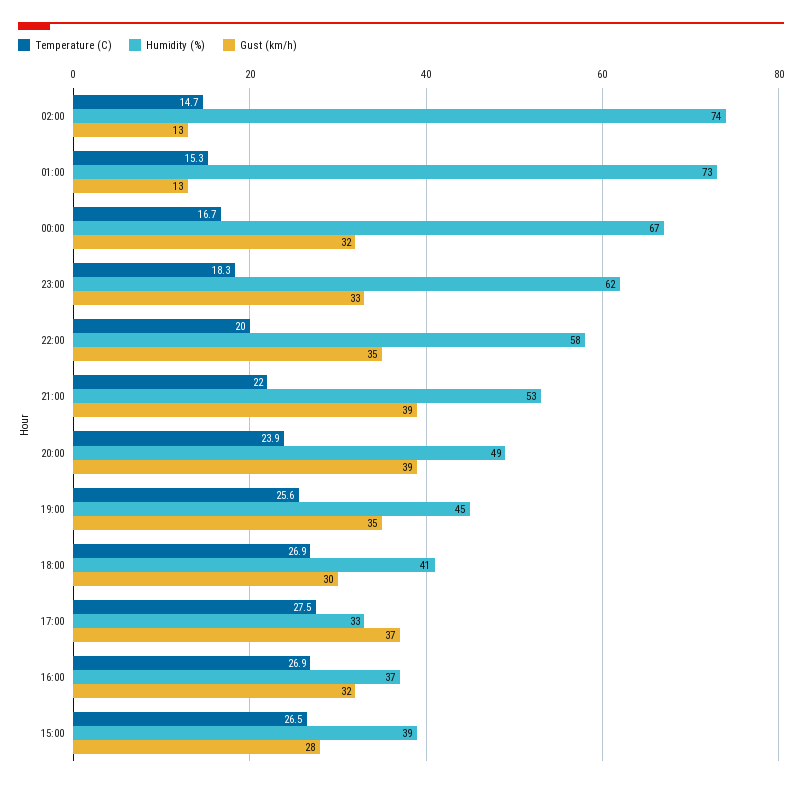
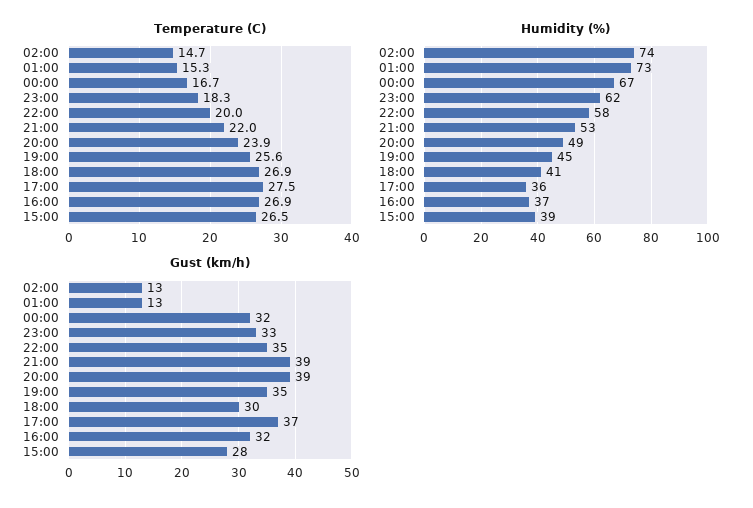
  {
    "Temperature (C)": {
      "02:00": 14.7,
      "01:00": 15.3,
      "00:00": 16.7,
      "23:00": 18.3,
      "22:00": 20,
      "21:00": 22,
      "20:00": 23.9,
      "19:00": 25.6,
      "18:00": 26.9,
      "17:00": 27.5,
      "16:00": 26.9,
      "15:00": 26.5
    },
    "Humidity (%)": {
      "02:00": 74,
      "01:00": 73,
      "00:00": 67,
      "23:00": 62,
      "22:00": 58,
      "21:00": 53,
      "20:00": 49,
      "19:00": 45,
      "18:00": 41,
-     "17:00": 33,
+     "17:00": 36,
      "16:00": 37,
      "15:00": 39
    },
    "Gust (km/h)": {
      "02:00": 13,
      "01:00": 13,
      "00:00": 32,
      "23:00": 33,
      "22:00": 35,
      "21:00": 39,
      "20:00": 39,
      "19:00": 35,
      "18:00": 30,
      "17:00": 37,
      "16:00": 32,
      "15:00": 28
    }
  }

